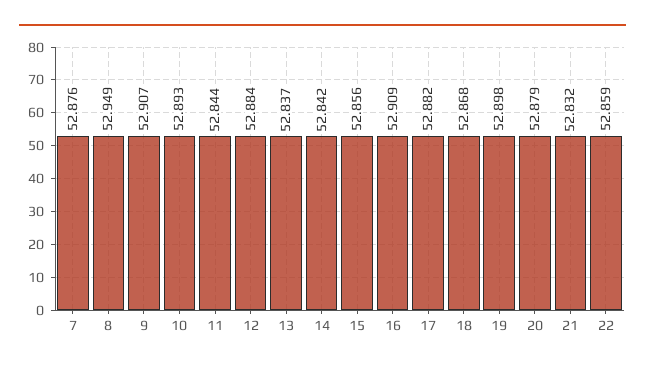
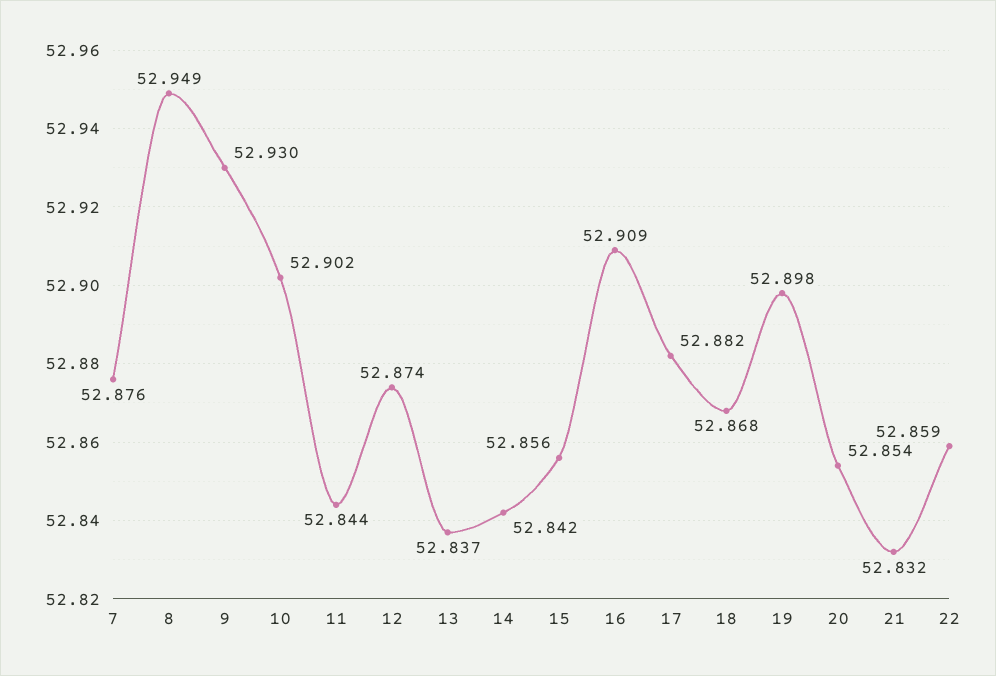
  {
    "7": 52.876,
    "8": 52.949,
-   "9": 52.907,
+   "9": 52.93,
-   "10": 52.893,
+   "10": 52.902,
    "11": 52.844,
-   "12": 52.884,
+   "12": 52.874,
    "13": 52.837,
    "14": 52.842,
    "15": 52.856,
    "16": 52.909,
    "17": 52.882,
    "18": 52.868,
    "19": 52.898,
-   "20": 52.879,
+   "20": 52.854,
    "21": 52.832,
    "22": 52.859
  }

